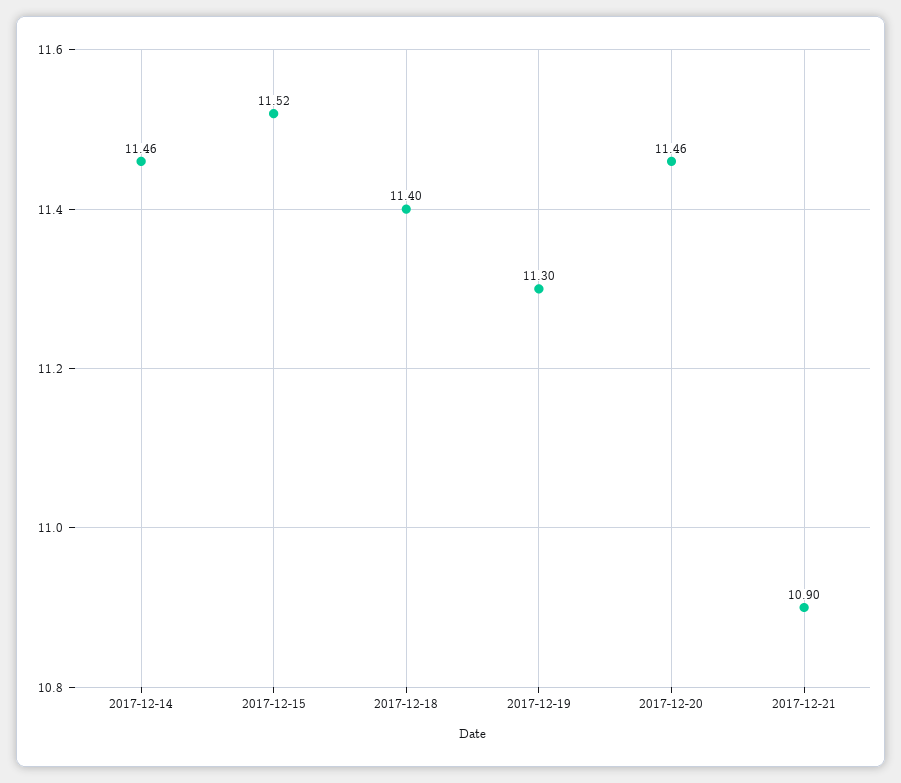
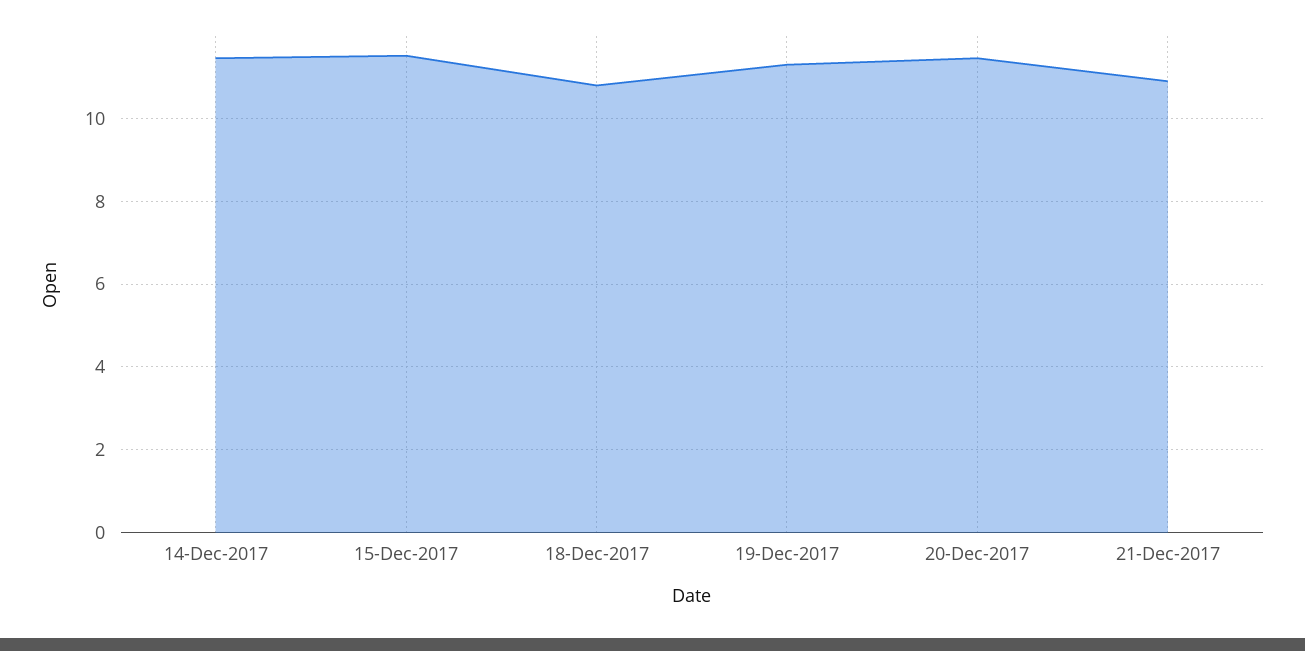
  {
    "2017-12-14": 11.46,
    "2017-12-15": 11.52,
-   "2017-12-18": 11.4,
+   "2017-12-18": 10.8,
    "2017-12-19": 11.3,
    "2017-12-20": 11.46,
    "2017-12-21": 10.9
  }

